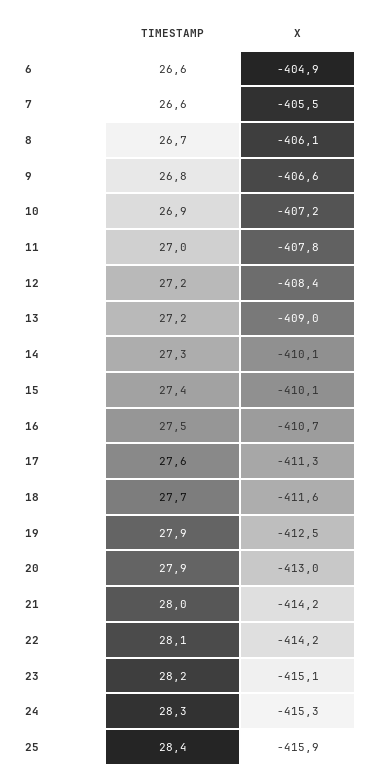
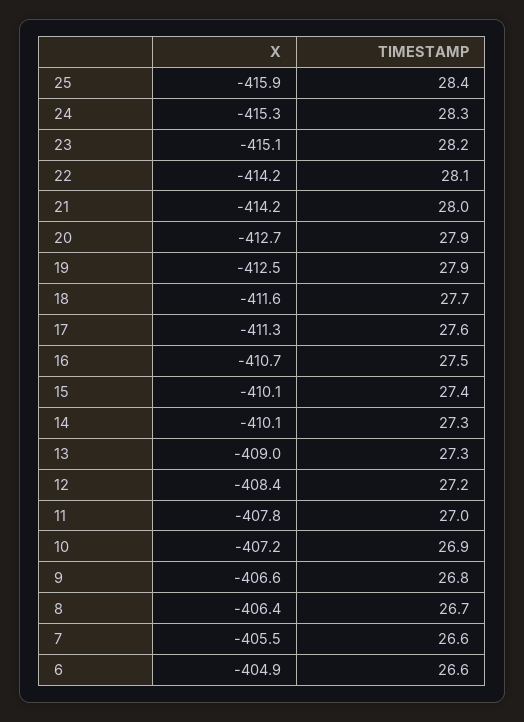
  {
    "TIMESTAMP": {
      "6": 26.6,
      "7": 26.6,
      "8": 26.7,
      "9": 26.8,
      "10": 26.9,
      "11": 27,
      "12": 27.2,
-     "13": 27.2,
+     "13": 27.3,
      "14": 27.3,
      "15": 27.4,
      "16": 27.5,
      "17": 27.6,
      "18": 27.7,
      "19": 27.9,
      "20": 27.9,
      "21": 28,
      "22": 28.1,
      "23": 28.2,
      "24": 28.3,
      "25": 28.4
    },
    "X": {
      "6": -404.9,
      "7": -405.5,
-     "8": -406.1,
+     "8": -406.4,
      "9": -406.6,
      "10": -407.2,
      "11": -407.8,
      "12": -408.4,
      "13": -409,
      "14": -410.1,
      "15": -410.1,
      "16": -410.7,
      "17": -411.3,
      "18": -411.6,
      "19": -412.5,
-     "20": -413,
+     "20": -412.7,
      "21": -414.2,
      "22": -414.2,
      "23": -415.1,
      "24": -415.3,
      "25": -415.9
    }
  }

